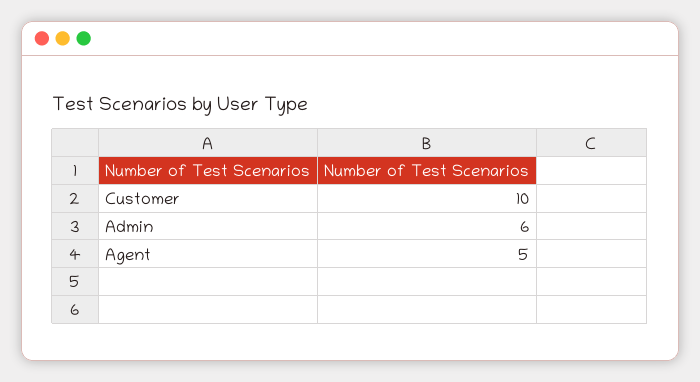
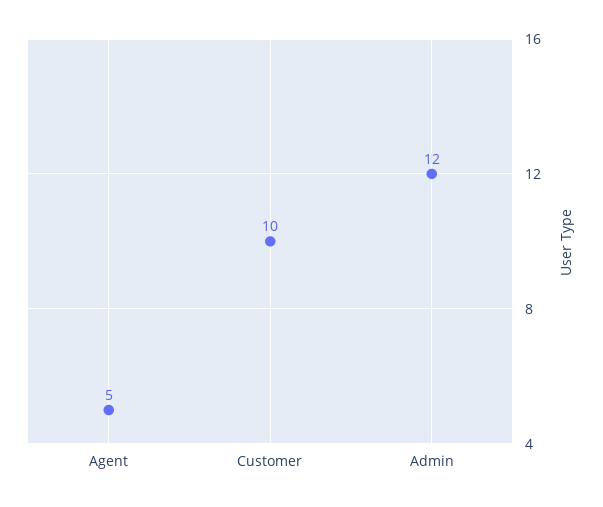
  {
    "Customer": 10,
-   "Admin": 6,
+   "Admin": 12,
    "Agent": 5
  }

